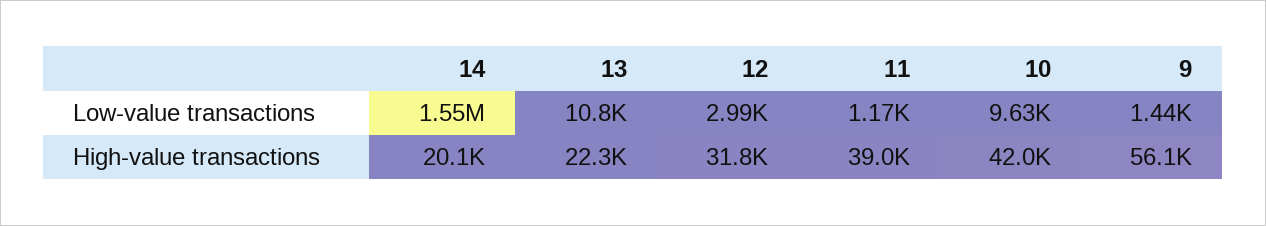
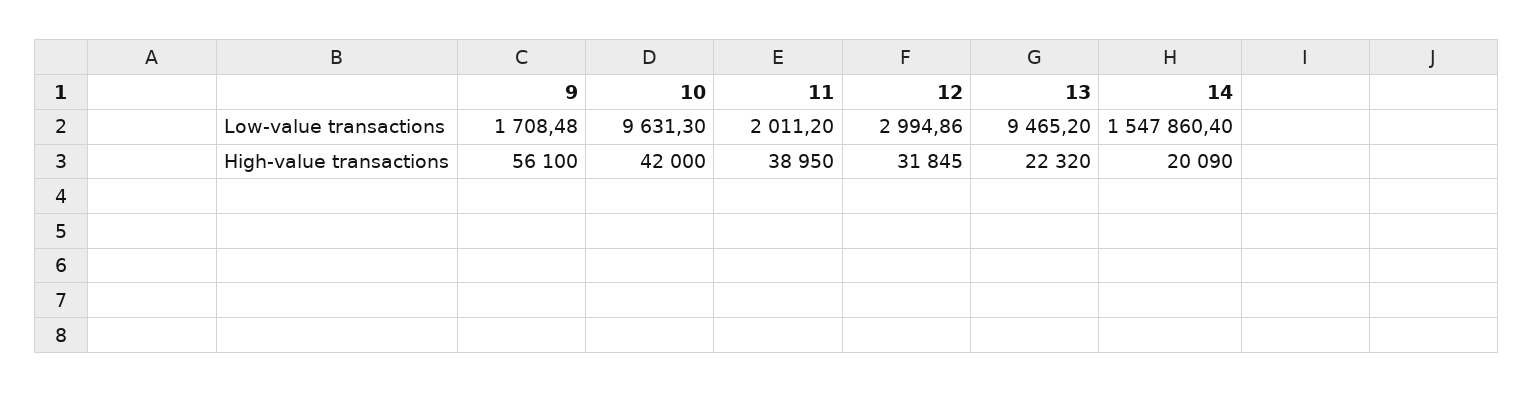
  {
    "14": {
      "Low-value transactions": 1547860.4,
      "High-value transactions": 20090
    },
    "13": {
-     "Low-value transactions": 10800,
+     "Low-value transactions": 9465.2,
      "High-value transactions": 22320
    },
    "12": {
      "Low-value transactions": 2994.86,
      "High-value transactions": 31845
    },
    "11": {
-     "Low-value transactions": 1170,
+     "Low-value transactions": 2011.2,
      "High-value transactions": 38950
    },
    "10": {
      "Low-value transactions": 9631.3,
      "High-value transactions": 42000
    },
    "9": {
-     "Low-value transactions": 1440,
+     "Low-value transactions": 1708.48,
      "High-value transactions": 56100
    }
  }

